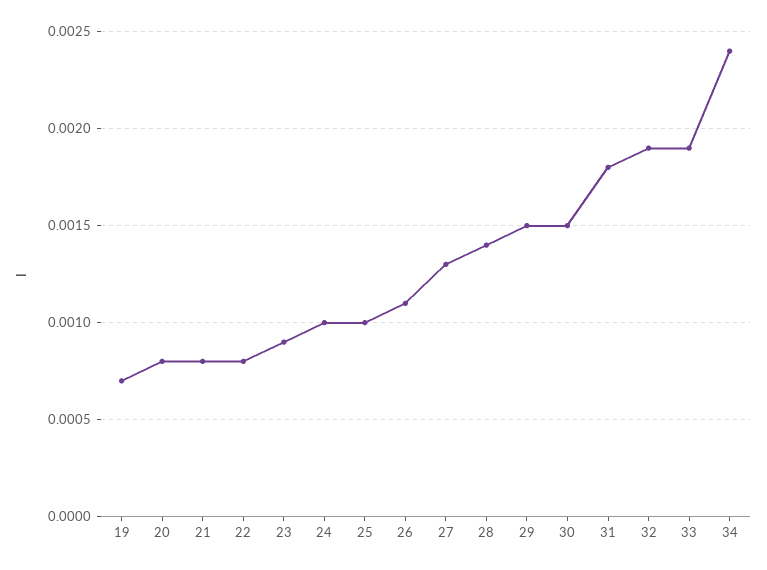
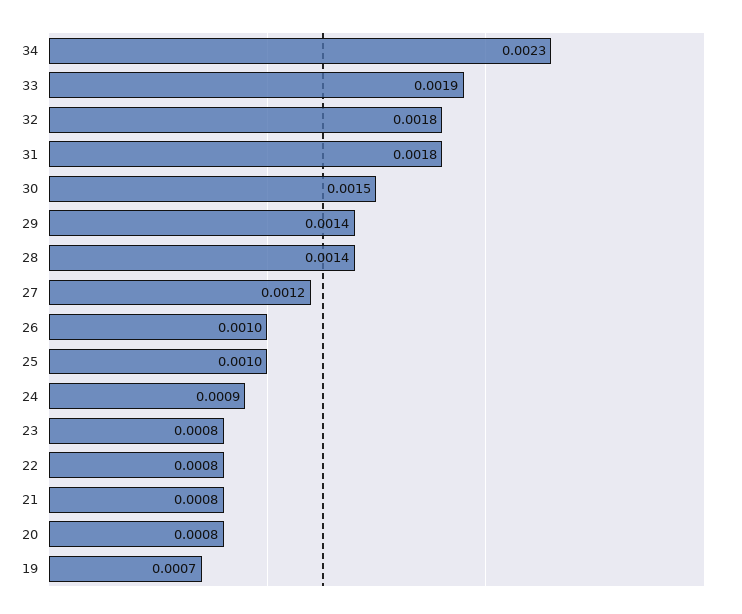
  {
    "19": 0.0007,
    "20": 0.0008,
    "21": 0.0008,
    "22": 0.0008,
-   "23": 0.0009,
+   "23": 0.0008,
-   "24": 0.001,
+   "24": 0.0009,
    "25": 0.001,
-   "26": 0.0011,
+   "26": 0.001,
-   "27": 0.0013,
+   "27": 0.0012,
    "28": 0.0014,
-   "29": 0.0015,
+   "29": 0.0014,
    "30": 0.0015,
    "31": 0.0018,
-   "32": 0.0019,
+   "32": 0.0018,
    "33": 0.0019,
-   "34": 0.0024
+   "34": 0.0023
  }

